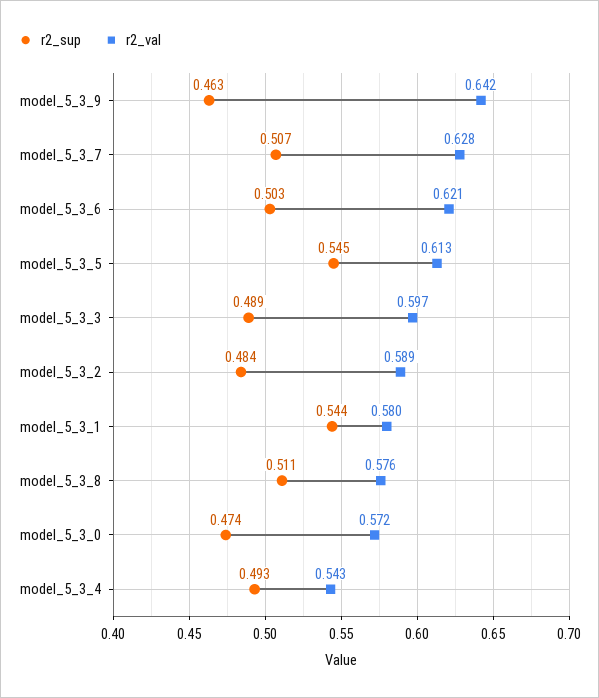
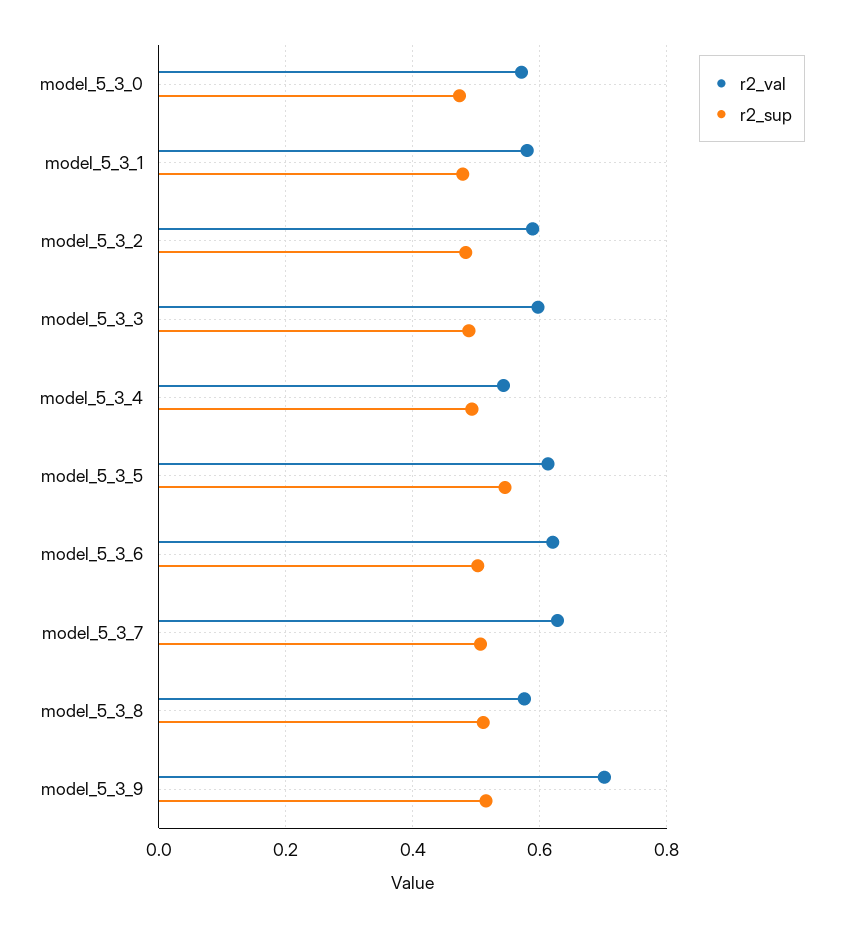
  {
    "r2_sup": {
-     "model_5_3_9": 0.463,
+     "model_5_3_9": 0.52,
      "model_5_3_7": 0.507,
      "model_5_3_6": 0.503,
      "model_5_3_5": 0.545,
      "model_5_3_3": 0.489,
      "model_5_3_2": 0.484,
-     "model_5_3_1": 0.544,
+     "model_5_3_1": 0.48,
      "model_5_3_8": 0.511,
      "model_5_3_0": 0.474,
      "model_5_3_4": 0.493
    },
    "r2_val": {
-     "model_5_3_9": 0.642,
+     "model_5_3_9": 0.7,
      "model_5_3_7": 0.628,
      "model_5_3_6": 0.621,
      "model_5_3_5": 0.613,
      "model_5_3_3": 0.597,
      "model_5_3_2": 0.589,
      "model_5_3_1": 0.58,
      "model_5_3_8": 0.576,
      "model_5_3_0": 0.572,
      "model_5_3_4": 0.543
    }
  }

